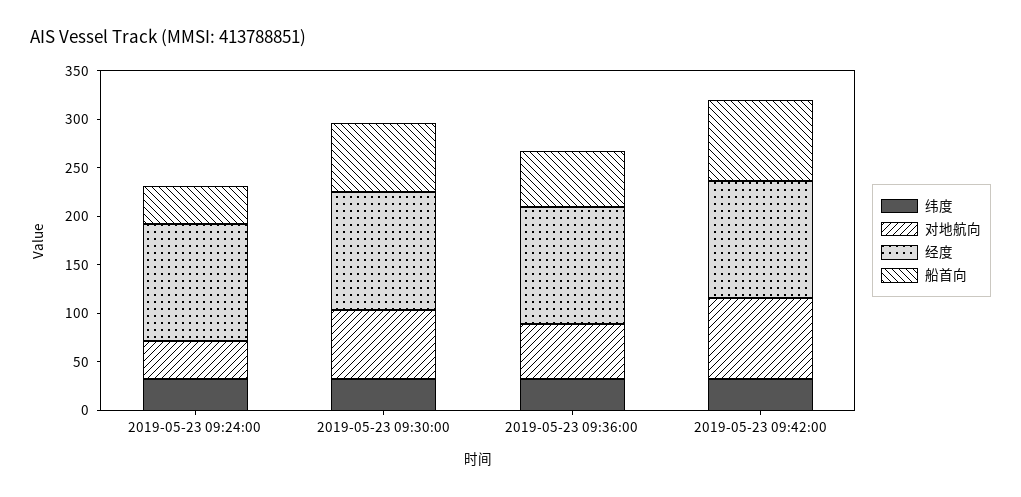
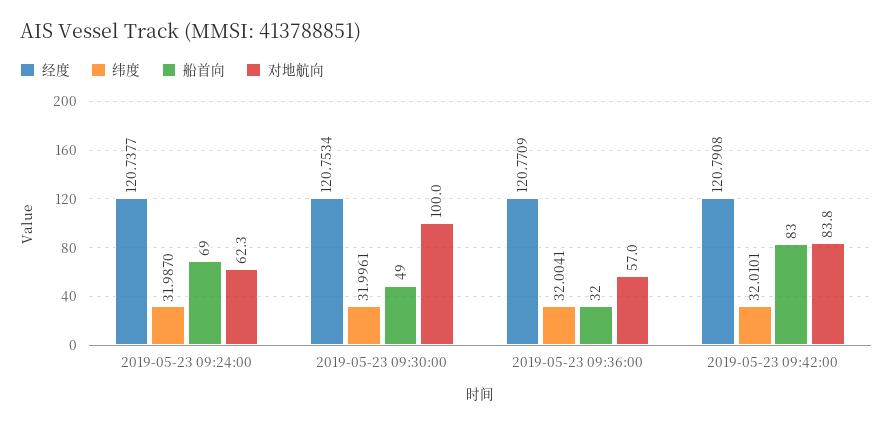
  {
    "纬度": {
      "2019-05-23 09:24:00": 31.987,
      "2019-05-23 09:30:00": 31.9961,
      "2019-05-23 09:36:00": 32.0041,
      "2019-05-23 09:42:00": 32.0101
    },
    "对地航向": {
-     "2019-05-23 09:24:00": 40,
+     "2019-05-23 09:24:00": 62.3,
-     "2019-05-23 09:30:00": 70,
+     "2019-05-23 09:30:00": 100,
      "2019-05-23 09:36:00": 57,
      "2019-05-23 09:42:00": 83.8
    },
    "经度": {
      "2019-05-23 09:24:00": 120.7377,
      "2019-05-23 09:30:00": 120.7534,
      "2019-05-23 09:36:00": 120.7709,
      "2019-05-23 09:42:00": 120.7908
    },
    "船首向": {
-     "2019-05-23 09:24:00": 40,
+     "2019-05-23 09:24:00": 69,
-     "2019-05-23 09:30:00": 70,
+     "2019-05-23 09:30:00": 49,
-     "2019-05-23 09:36:00": 60,
+     "2019-05-23 09:36:00": 32,
      "2019-05-23 09:42:00": 83
    }
  }

